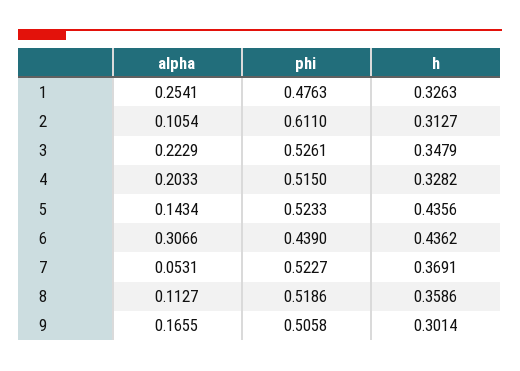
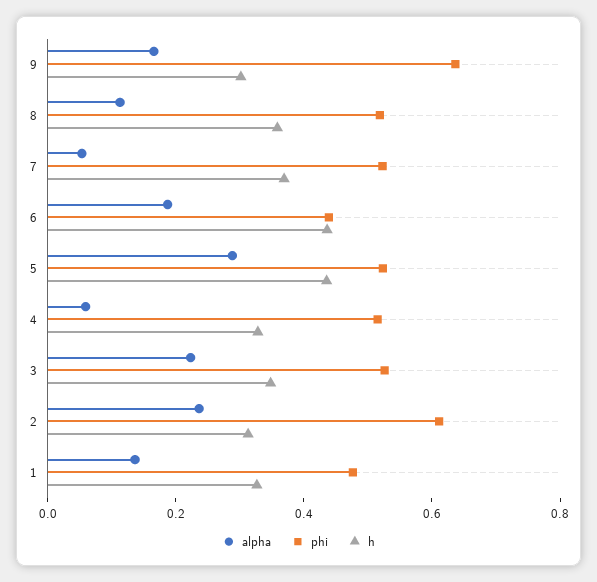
  {
    "alpha": {
-     "1": 0.2541,
+     "1": 0.15,
-     "2": 0.1054,
+     "2": 0.25,
      "3": 0.2229,
-     "4": 0.2033,
+     "4": 0.05,
-     "5": 0.1434,
+     "5": 0.3,
-     "6": 0.3066,
+     "6": 0.2,
      "7": 0.0531,
      "8": 0.1127,
      "9": 0.1655
    },
    "phi": {
      "1": 0.4763,
      "2": 0.611,
      "3": 0.5261,
      "4": 0.515,
      "5": 0.5233,
      "6": 0.439,
      "7": 0.5227,
      "8": 0.5186,
-     "9": 0.5058
+     "9": 0.65
    },
    "h": {
      "1": 0.3263,
      "2": 0.3127,
      "3": 0.3479,
      "4": 0.3282,
      "5": 0.4356,
      "6": 0.4362,
      "7": 0.3691,
      "8": 0.3586,
      "9": 0.3014
    }
  }

